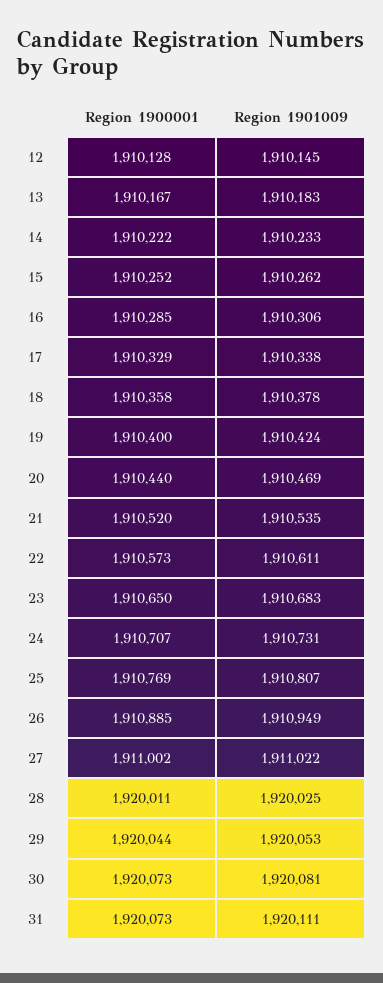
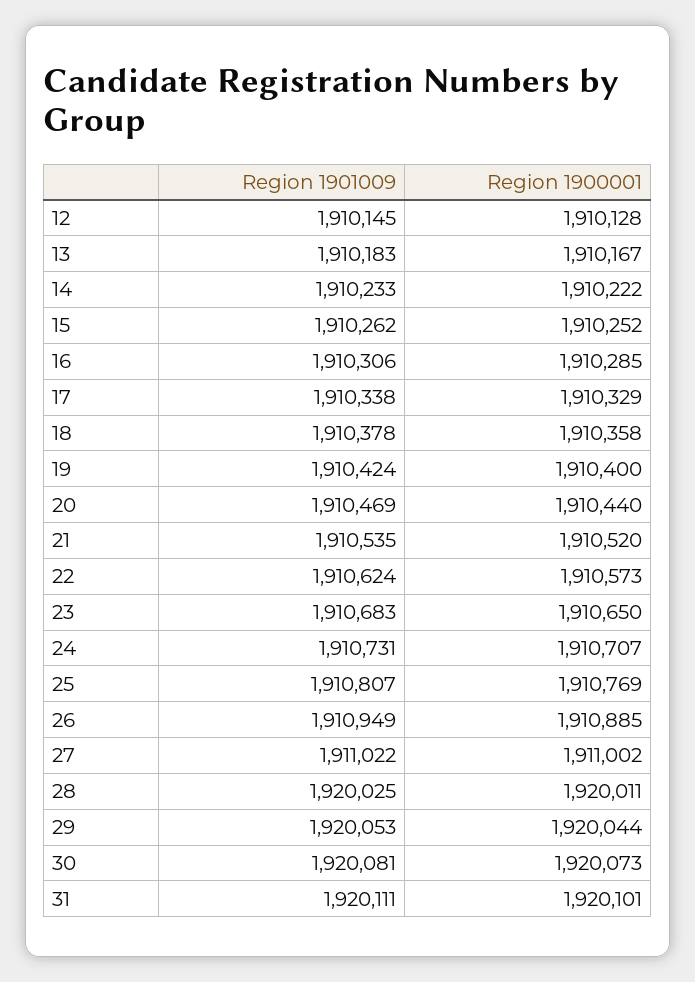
  {
    "Region 1900001": {
      "12": 1910128,
      "13": 1910167,
      "14": 1910222,
      "15": 1910252,
      "16": 1910285,
      "17": 1910329,
      "18": 1910358,
      "19": 1910400,
      "20": 1910440,
      "21": 1910520,
      "22": 1910573,
      "23": 1910650,
      "24": 1910707,
      "25": 1910769,
      "26": 1910885,
      "27": 1911002,
      "28": 1920011,
      "29": 1920044,
      "30": 1920073,
-     "31": 1920073
+     "31": 1920101
    },
    "Region 1901009": {
      "12": 1910145,
      "13": 1910183,
      "14": 1910233,
      "15": 1910262,
      "16": 1910306,
      "17": 1910338,
      "18": 1910378,
      "19": 1910424,
      "20": 1910469,
      "21": 1910535,
-     "22": 1910611,
+     "22": 1910624,
      "23": 1910683,
      "24": 1910731,
      "25": 1910807,
      "26": 1910949,
      "27": 1911022,
      "28": 1920025,
      "29": 1920053,
      "30": 1920081,
      "31": 1920111
    }
  }

